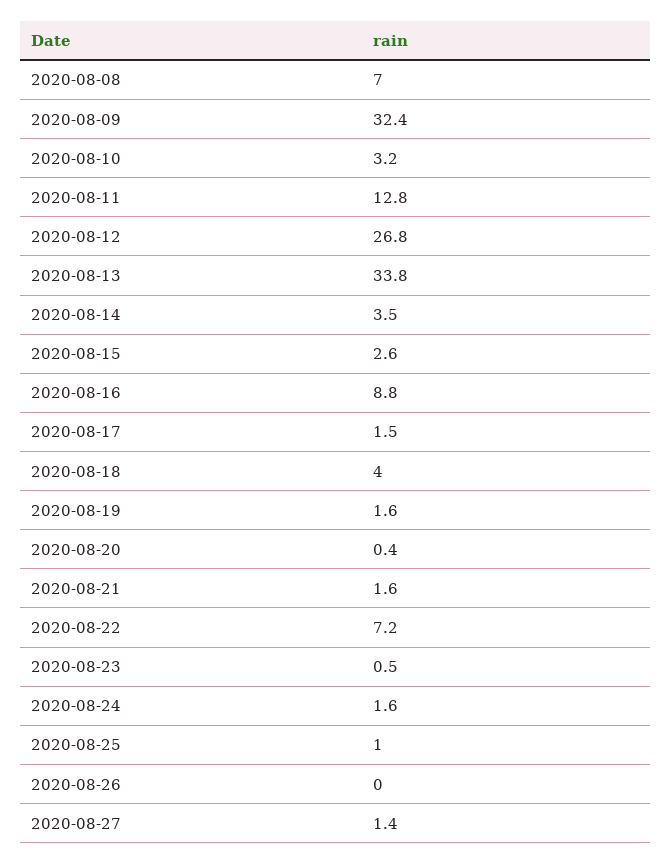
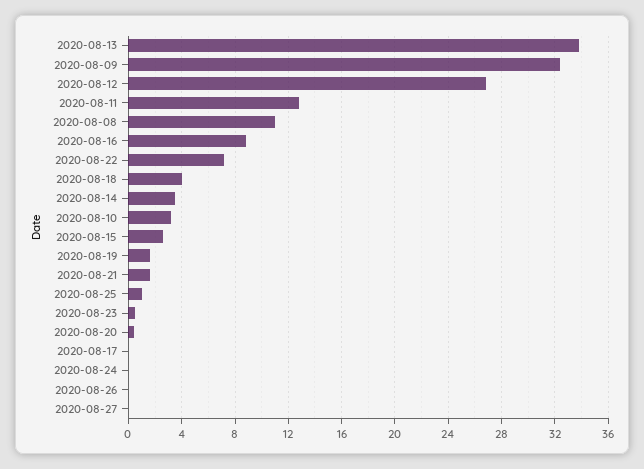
  {
-   "2020-08-08": 7,
+   "2020-08-08": 11,
    "2020-08-09": 32.4,
    "2020-08-10": 3.2,
    "2020-08-11": 12.8,
    "2020-08-12": 26.8,
    "2020-08-13": 33.8,
    "2020-08-14": 3.5,
    "2020-08-15": 2.6,
    "2020-08-16": 8.8,
-   "2020-08-17": 1.5,
+   "2020-08-17": 0,
    "2020-08-18": 4,
    "2020-08-19": 1.6,
    "2020-08-20": 0.4,
    "2020-08-21": 1.6,
    "2020-08-22": 7.2,
    "2020-08-23": 0.5,
-   "2020-08-24": 1.6,
+   "2020-08-24": 0,
    "2020-08-25": 1,
    "2020-08-26": 0,
-   "2020-08-27": 1.4
+   "2020-08-27": 0
  }

